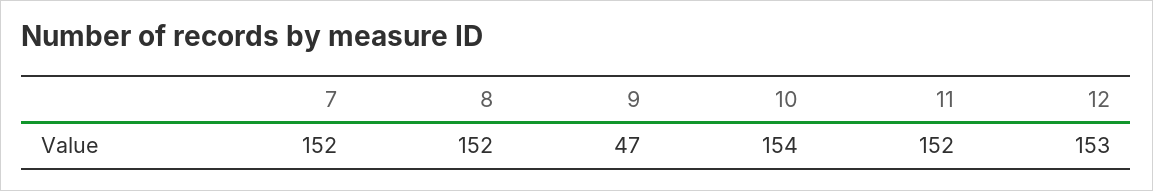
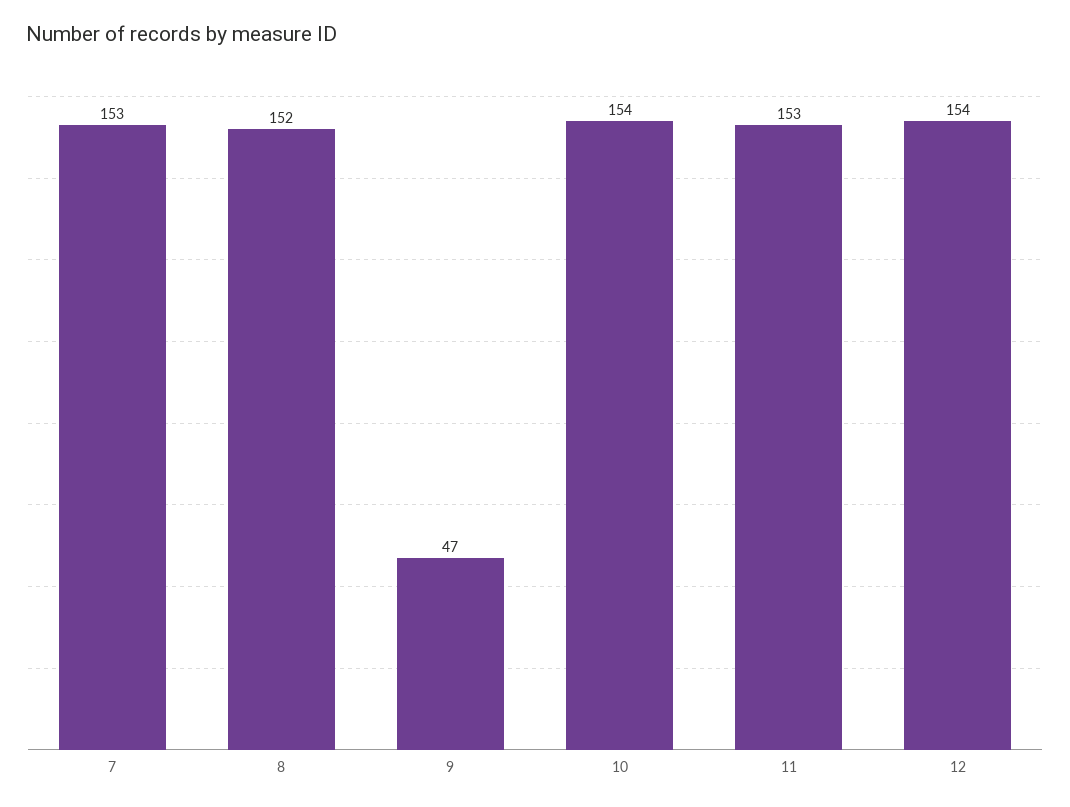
  {
-   "7": 152,
+   "7": 153,
    "8": 152,
    "9": 47,
    "10": 154,
-   "11": 152,
+   "11": 153,
-   "12": 153
+   "12": 154
  }

